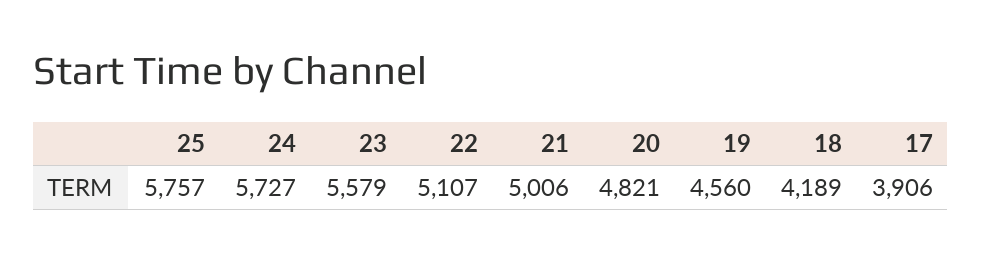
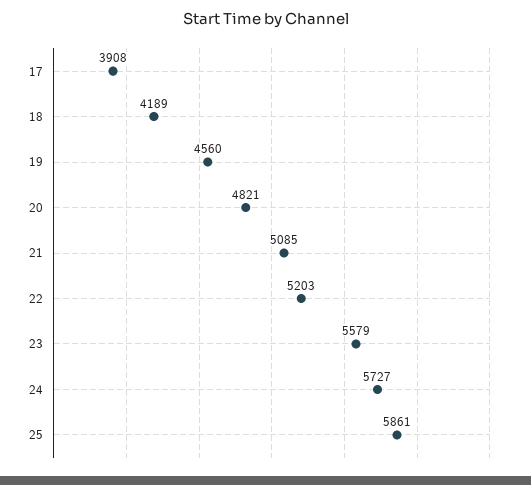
  {
-   "25": 5757,
+   "25": 5861,
    "24": 5727,
    "23": 5579,
-   "22": 5107,
+   "22": 5203,
-   "21": 5006,
+   "21": 5085,
    "20": 4821,
    "19": 4560,
    "18": 4189,
-   "17": 3906
+   "17": 3908
  }

